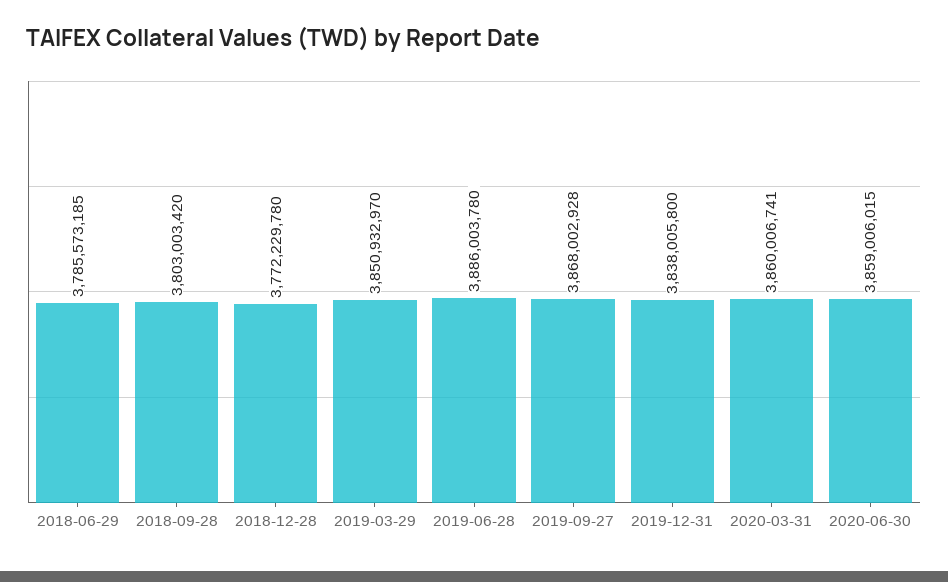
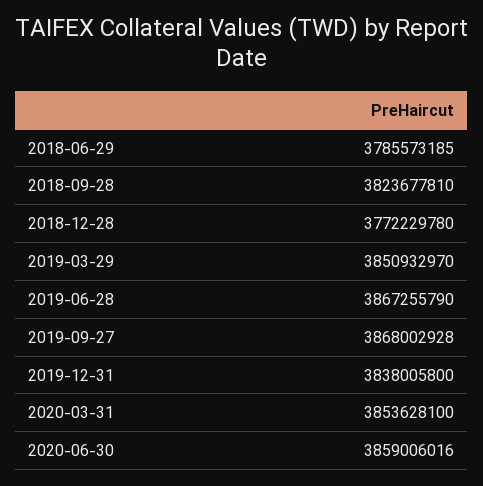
  {
    "2018-06-29": 3785573185,
-   "2018-09-28": 3803003420,
+   "2018-09-28": 3823677810,
    "2018-12-28": 3772229780,
    "2019-03-29": 3850932970,
-   "2019-06-28": 3886003780,
+   "2019-06-28": 3867255790,
    "2019-09-27": 3868002928,
    "2019-12-31": 3838005800,
-   "2020-03-31": 3860006741,
+   "2020-03-31": 3853628100,
-   "2020-06-30": 3859006015
+   "2020-06-30": 3859006016
  }

